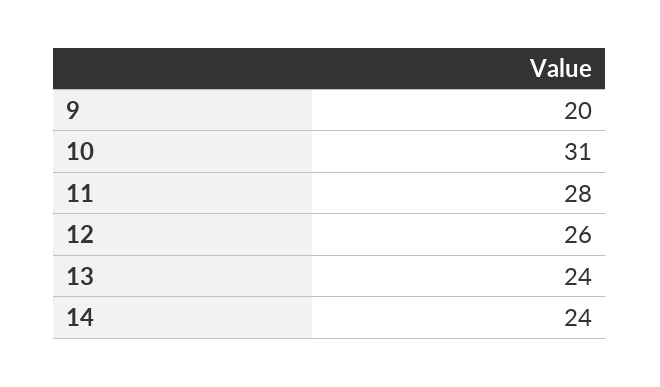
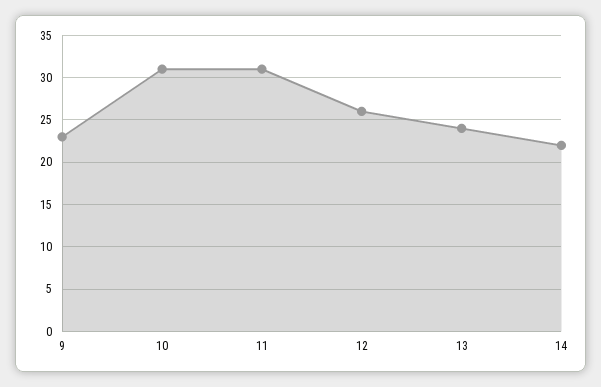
  {
-   "9": 20,
+   "9": 23,
    "10": 31,
-   "11": 28,
+   "11": 31,
    "12": 26,
    "13": 24,
-   "14": 24
+   "14": 22
  }

